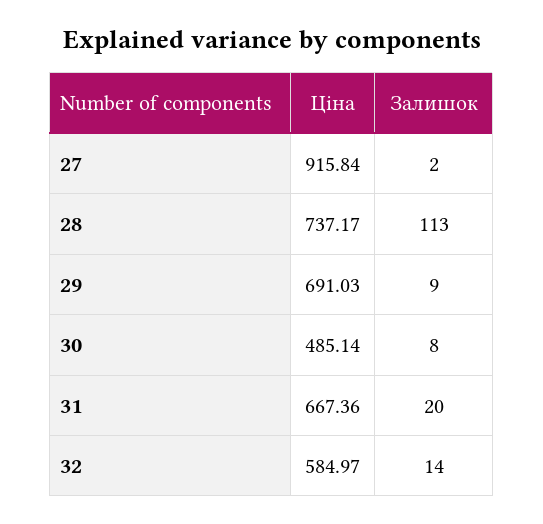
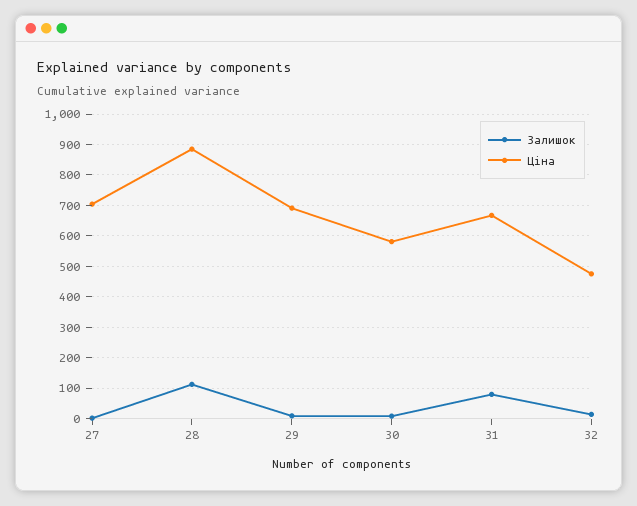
  {
    "Ціна": {
-     "27": 915.84,
+     "27": 700,
-     "28": 737.17,
+     "28": 880,
      "29": 691.03,
-     "30": 485.14,
+     "30": 580,
      "31": 667.36,
-     "32": 584.97
+     "32": 480
    },
    "Залишок": {
      "27": 2,
      "28": 113,
      "29": 9,
      "30": 8,
-     "31": 20,
+     "31": 80,
      "32": 14
    }
  }

